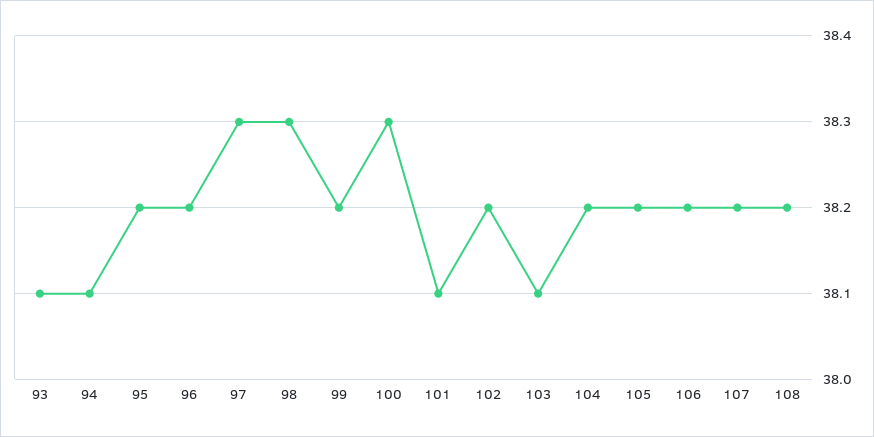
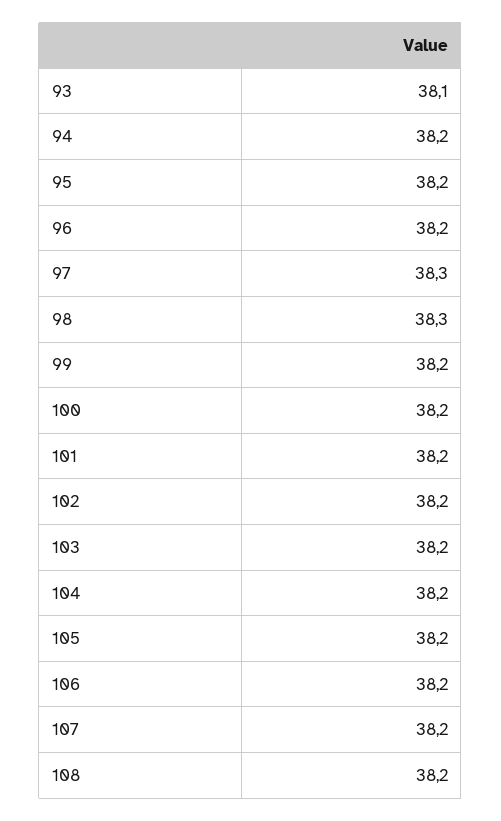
  {
    "93": 38.1,
-   "94": 38.1,
+   "94": 38.2,
    "95": 38.2,
    "96": 38.2,
    "97": 38.3,
    "98": 38.3,
    "99": 38.2,
-   "100": 38.3,
+   "100": 38.2,
-   "101": 38.1,
+   "101": 38.2,
    "102": 38.2,
-   "103": 38.1,
+   "103": 38.2,
    "104": 38.2,
    "105": 38.2,
    "106": 38.2,
    "107": 38.2,
    "108": 38.2
  }

